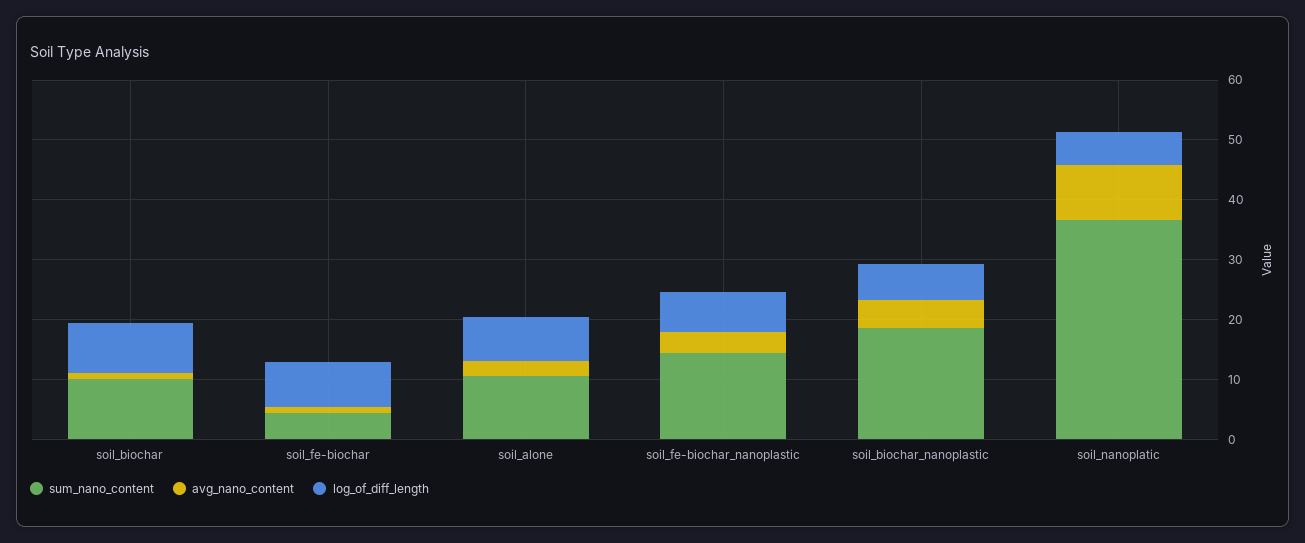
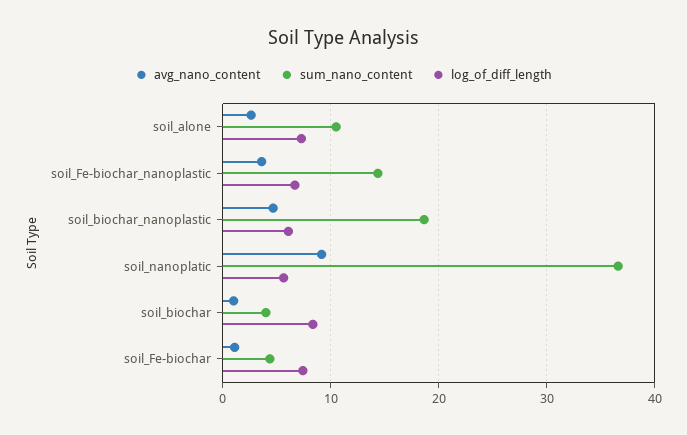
  {
    "sum_nano_content": {
-     "soil_biochar": 10,
+     "soil_biochar": 4,
      "soil_fe-biochar": 4,
      "soil_alone": 11,
      "soil_fe-biochar_nanoplastic": 14,
      "soil_biochar_nanoplastic": 19,
      "soil_nanoplatic": 37
    },
    "avg_nano_content": {
      "soil_biochar": 1,
      "soil_fe-biochar": 1,
      "soil_alone": 3,
      "soil_fe-biochar_nanoplastic": 4,
      "soil_biochar_nanoplastic": 5,
      "soil_nanoplatic": 9
    },
    "log_of_diff_length": {
      "soil_biochar": 8,
      "soil_fe-biochar": 7,
      "soil_alone": 7,
      "soil_fe-biochar_nanoplastic": 7,
      "soil_biochar_nanoplastic": 6,
      "soil_nanoplatic": 6
    }
  }

